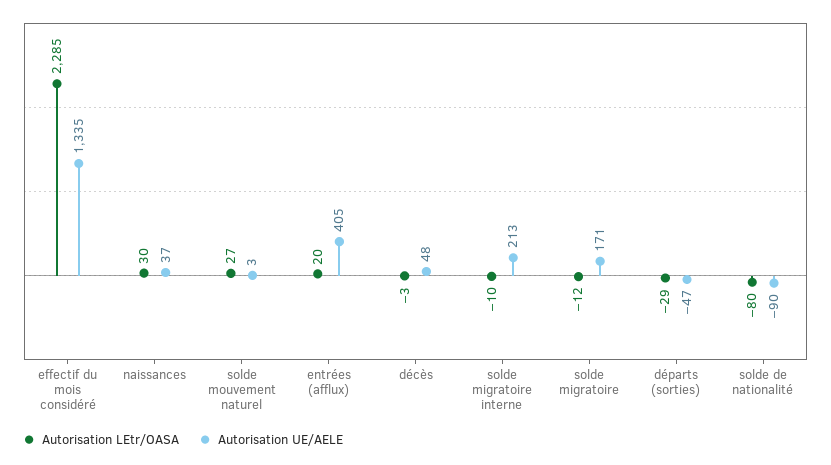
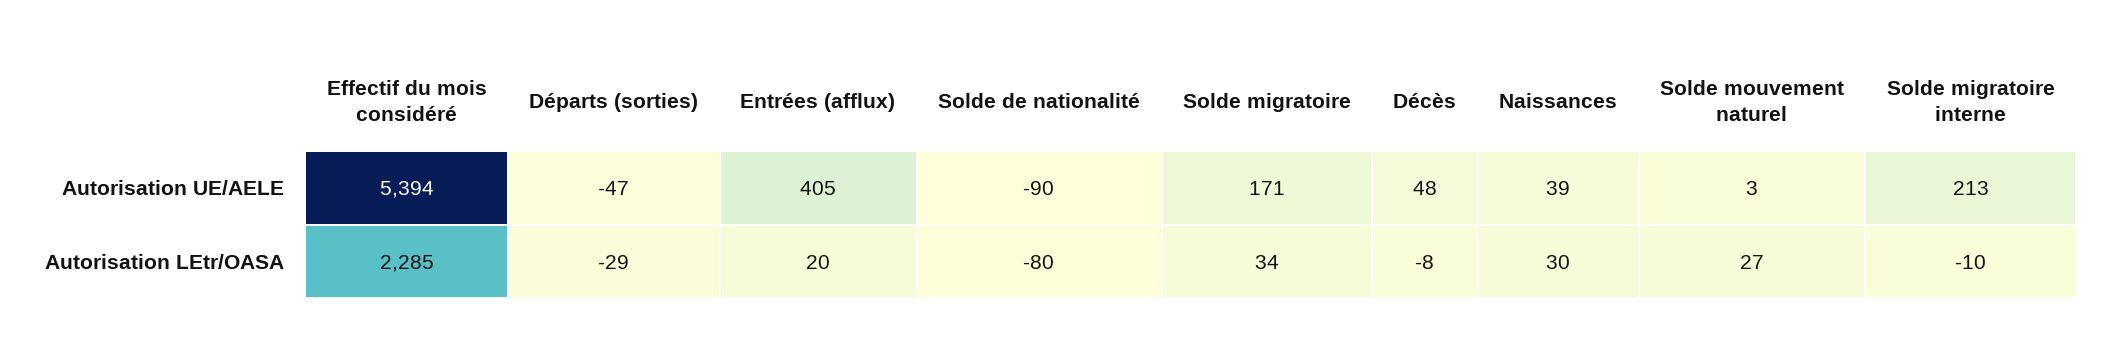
  {
    "Autorisation LEtr/OASA": {
      "effectif du mois considéré": 2285,
      "naissances": 30,
      "solde mouvement naturel": 27,
      "entrées (afflux)": 20,
-     "décès": -3,
+     "décès": -8,
      "solde migratoire interne": -10,
-     "solde migratoire": -12,
+     "solde migratoire": 34,
      "départs (sorties)": -29,
      "solde de nationalité": -80
    },
    "Autorisation UE/AELE": {
-     "effectif du mois considéré": 1335,
+     "effectif du mois considéré": 5394,
-     "naissances": 37,
+     "naissances": 39,
      "solde mouvement naturel": 3,
      "entrées (afflux)": 405,
      "décès": 48,
      "solde migratoire interne": 213,
      "solde migratoire": 171,
      "départs (sorties)": -47,
      "solde de nationalité": -90
    }
  }

